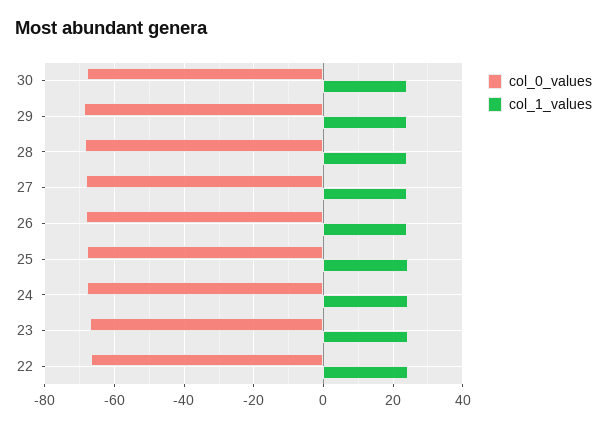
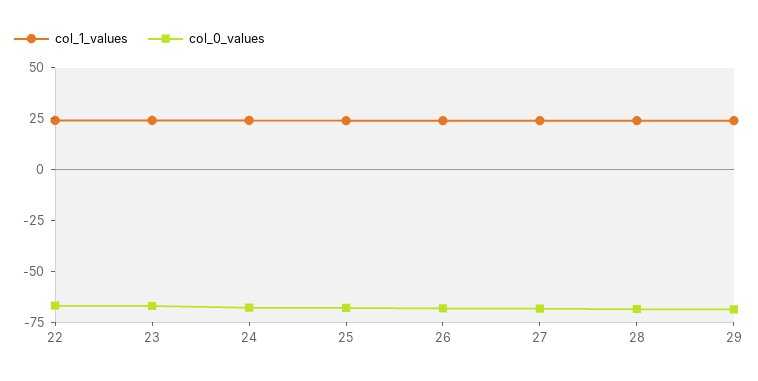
  {
    "col_0_values": {
-     "30": -68,
      "29": -68,
      "28": -68,
      "27": -68,
      "26": -68,
      "25": -68,
      "24": -68,
      "23": -68,
      "22": -66
    },
    "col_1_values": {
-     "30": 24,
      "29": 24,
      "28": 24,
      "27": 24,
      "26": 24,
      "25": 24,
      "24": 24,
      "23": 24,
      "22": 24
    }
  }

